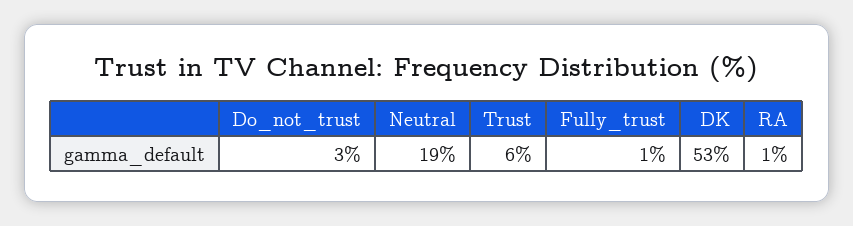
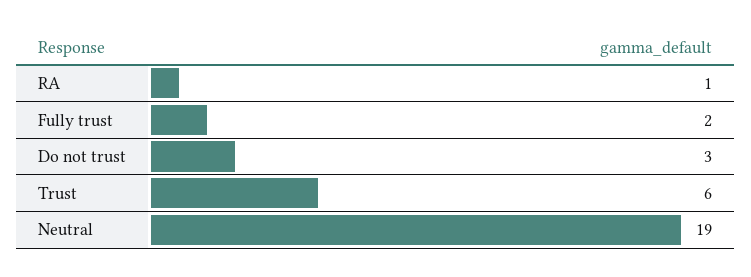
  {
    "Do_not_trust": 3,
    "Neutral": 19,
    "Trust": 6,
-   "Fully_trust": 1,
+   "Fully_trust": 2,
-   "DK": 53,
    "RA": 1
  }

